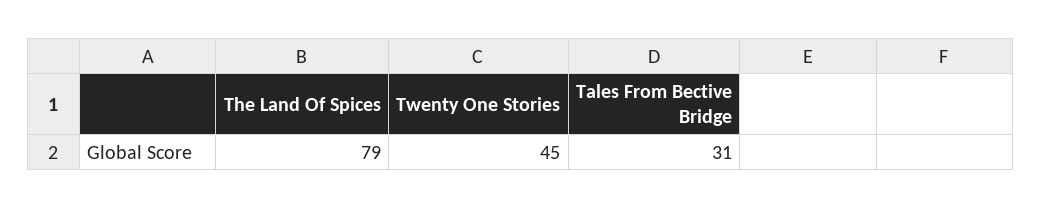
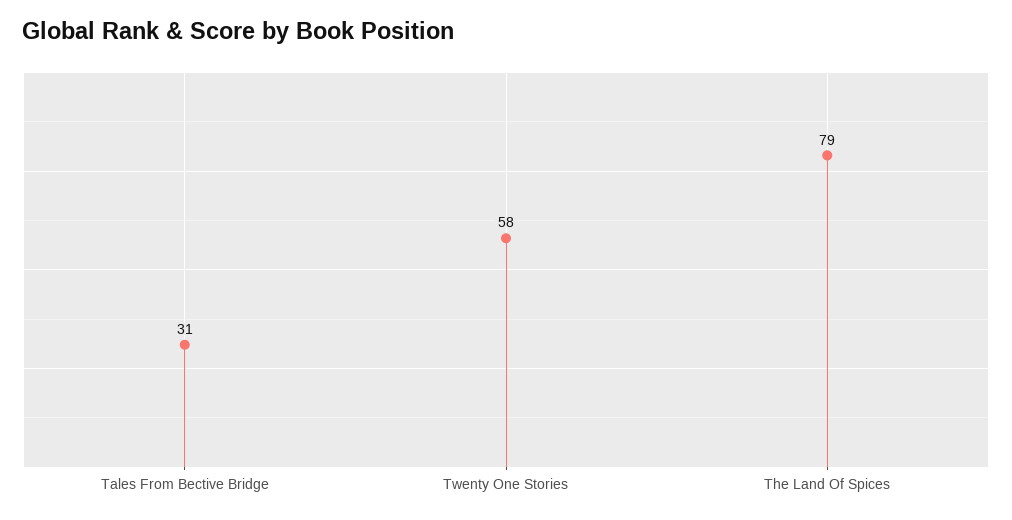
  {
    "The Land Of Spices": 79,
-   "Twenty One Stories": 45,
+   "Twenty One Stories": 58,
    "Tales From Bective Bridge": 31
  }

